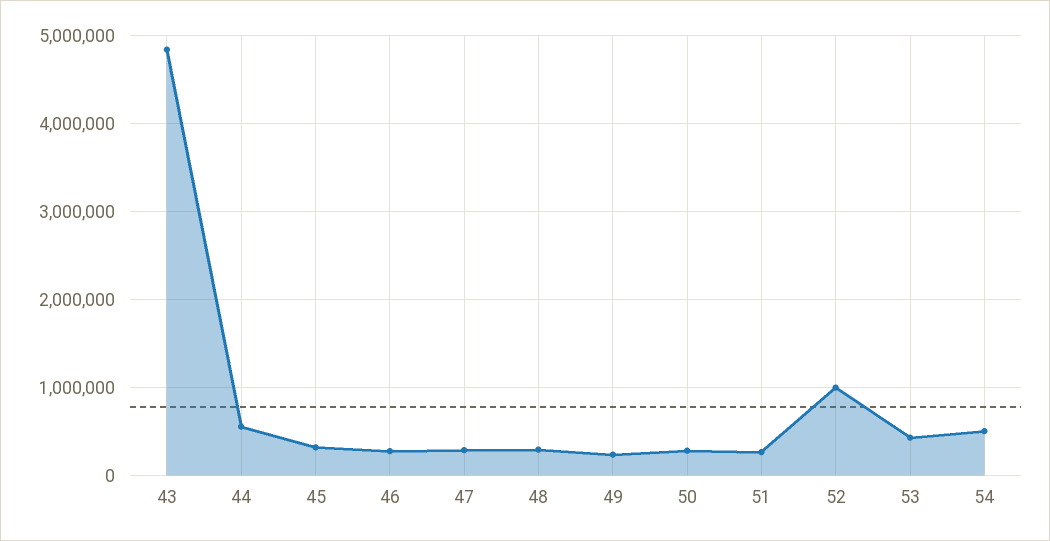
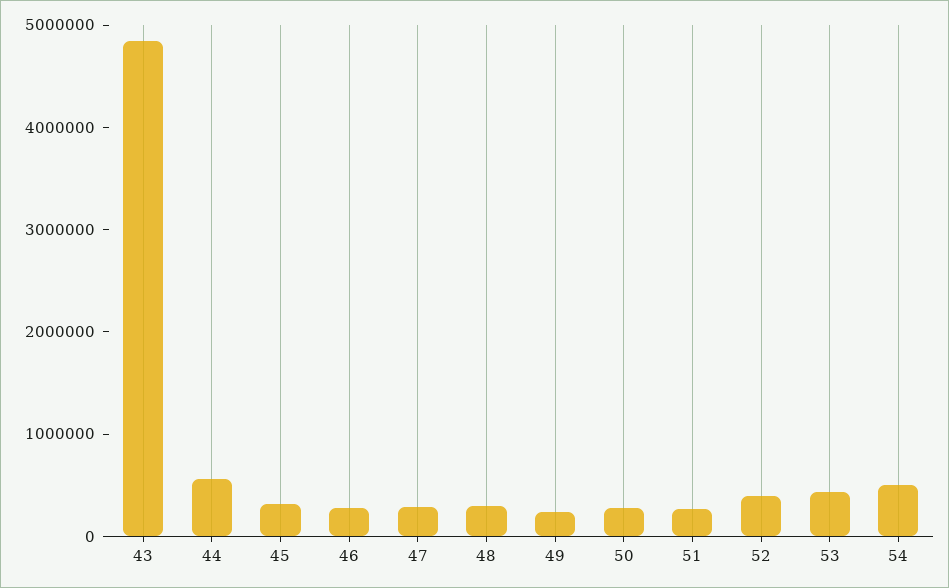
  {
    "43": 4800000,
    "44": 600000,
    "45": 300000,
    "46": 300000,
    "47": 300000,
    "48": 300000,
    "49": 200000,
    "50": 300000,
    "51": 300000,
-   "52": 1000000,
+   "52": 400000,
    "53": 400000,
    "54": 500000
  }

